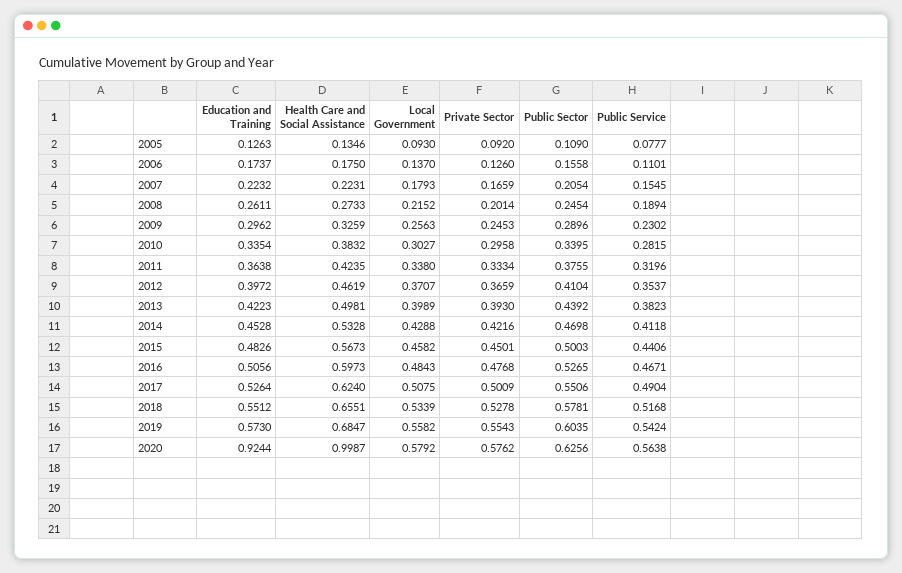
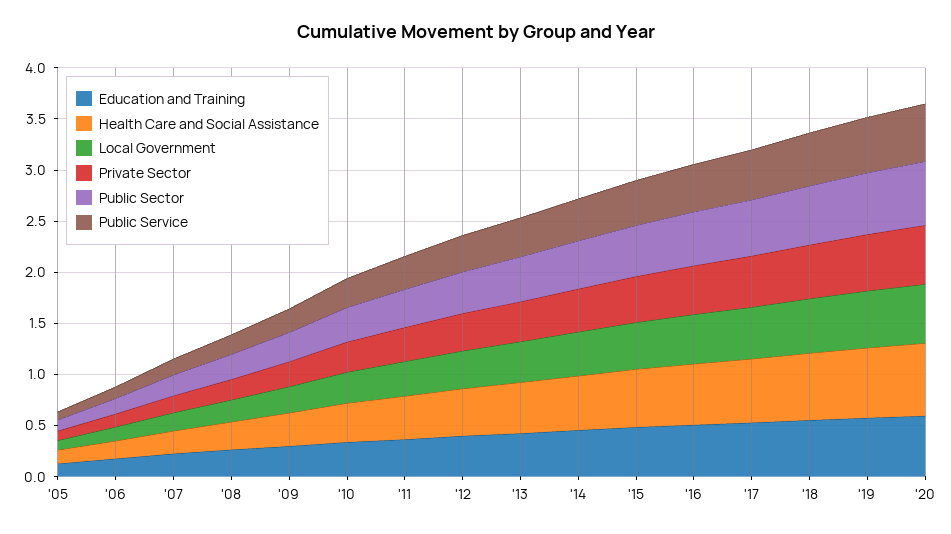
  {
    "Education and Training": {
      "2005": 0.1263,
      "2006": 0.1737,
      "2007": 0.2232,
      "2008": 0.2611,
      "2009": 0.2962,
      "2010": 0.3354,
      "2011": 0.3638,
      "2012": 0.3972,
      "2013": 0.4223,
      "2014": 0.4528,
      "2015": 0.4826,
      "2016": 0.5056,
      "2017": 0.5264,
      "2018": 0.5512,
      "2019": 0.573,
-     "2020": 0.9244
+     "2020": 0.6
    },
    "Health Care and Social Assistance": {
      "2005": 0.1346,
      "2006": 0.175,
      "2007": 0.2231,
      "2008": 0.2733,
      "2009": 0.3259,
      "2010": 0.3832,
      "2011": 0.4235,
      "2012": 0.4619,
      "2013": 0.4981,
      "2014": 0.5328,
      "2015": 0.5673,
      "2016": 0.5973,
      "2017": 0.624,
      "2018": 0.6551,
      "2019": 0.6847,
-     "2020": 0.9987
+     "2020": 0.7
    },
    "Local Government": {
      "2005": 0.093,
      "2006": 0.137,
      "2007": 0.1793,
      "2008": 0.2152,
      "2009": 0.2563,
      "2010": 0.3027,
      "2011": 0.338,
      "2012": 0.3707,
      "2013": 0.3989,
      "2014": 0.4288,
      "2015": 0.4582,
      "2016": 0.4843,
      "2017": 0.5075,
      "2018": 0.5339,
      "2019": 0.5582,
      "2020": 0.5792
    },
    "Private Sector": {
      "2005": 0.092,
      "2006": 0.126,
      "2007": 0.1659,
      "2008": 0.2014,
      "2009": 0.2453,
      "2010": 0.2958,
      "2011": 0.3334,
      "2012": 0.3659,
      "2013": 0.393,
      "2014": 0.4216,
      "2015": 0.4501,
      "2016": 0.4768,
      "2017": 0.5009,
      "2018": 0.5278,
      "2019": 0.5543,
      "2020": 0.5762
    },
    "Public Sector": {
      "2005": 0.109,
      "2006": 0.1558,
      "2007": 0.2054,
      "2008": 0.2454,
      "2009": 0.2896,
      "2010": 0.3395,
      "2011": 0.3755,
      "2012": 0.4104,
      "2013": 0.4392,
      "2014": 0.4698,
      "2015": 0.5003,
      "2016": 0.5265,
      "2017": 0.5506,
      "2018": 0.5781,
      "2019": 0.6035,
      "2020": 0.6256
    },
    "Public Service": {
      "2005": 0.0777,
      "2006": 0.1101,
      "2007": 0.1545,
      "2008": 0.1894,
      "2009": 0.2302,
      "2010": 0.2815,
      "2011": 0.3196,
      "2012": 0.3537,
      "2013": 0.3823,
      "2014": 0.4118,
      "2015": 0.4406,
      "2016": 0.4671,
      "2017": 0.4904,
      "2018": 0.5168,
      "2019": 0.5424,
      "2020": 0.5638
    }
  }

